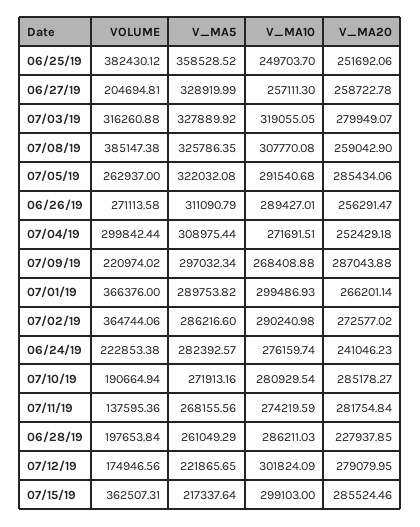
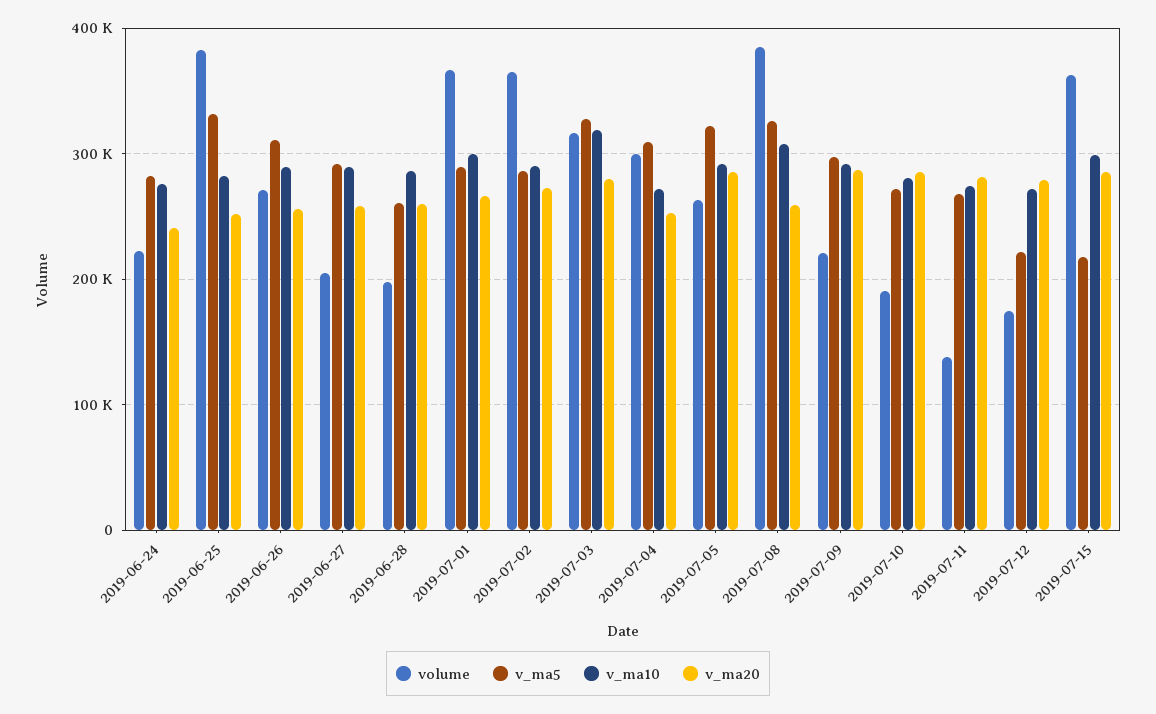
  {
    "VOLUME": {
      "06/25/19": 382430.12,
      "06/27/19": 204694.81,
      "07/03/19": 316260.88,
      "07/08/19": 385147.38,
      "07/05/19": 262937,
      "06/26/19": 271113.58,
      "07/04/19": 299842.44,
      "07/09/19": 220974.02,
      "07/01/19": 366376,
      "07/02/19": 364744.06,
      "06/24/19": 222853.38,
      "07/10/19": 190664.94,
      "07/11/19": 137595.36,
      "06/28/19": 197653.84,
      "07/12/19": 174946.56,
      "07/15/19": 362507.31
    },
    "V_MA5": {
-     "06/25/19": 358528.52,
+     "06/25/19": 330000,
-     "06/27/19": 328919.99,
+     "06/27/19": 290000,
      "07/03/19": 327889.92,
      "07/08/19": 325786.35,
      "07/05/19": 322032.08,
      "06/26/19": 311090.79,
      "07/04/19": 308975.44,
      "07/09/19": 297032.34,
      "07/01/19": 289753.82,
      "07/02/19": 286216.6,
      "06/24/19": 282392.57,
      "07/10/19": 271913.16,
      "07/11/19": 268155.56,
      "06/28/19": 261049.29,
      "07/12/19": 221865.65,
      "07/15/19": 217337.64
    },
    "V_MA10": {
-     "06/25/19": 249703.7,
+     "06/25/19": 280000,
-     "06/27/19": 257111.3,
+     "06/27/19": 290000,
      "07/03/19": 319055.05,
      "07/08/19": 307770.08,
      "07/05/19": 291540.68,
      "06/26/19": 289427.01,
      "07/04/19": 271691.51,
-     "07/09/19": 268408.88,
+     "07/09/19": 290000,
      "07/01/19": 299486.93,
      "07/02/19": 290240.98,
      "06/24/19": 276159.74,
      "07/10/19": 280929.54,
      "07/11/19": 274219.59,
      "06/28/19": 286211.03,
-     "07/12/19": 301824.09,
+     "07/12/19": 270000,
      "07/15/19": 299103
    },
    "V_MA20": {
      "06/25/19": 251692.06,
      "06/27/19": 258722.78,
      "07/03/19": 279949.07,
      "07/08/19": 259042.9,
      "07/05/19": 285434.06,
      "06/26/19": 256291.47,
      "07/04/19": 252429.18,
      "07/09/19": 287043.88,
      "07/01/19": 266201.14,
      "07/02/19": 272577.02,
      "06/24/19": 241046.23,
      "07/10/19": 285178.27,
      "07/11/19": 281754.84,
-     "06/28/19": 227937.85,
+     "06/28/19": 260000,
      "07/12/19": 279079.95,
      "07/15/19": 285524.46
    }
  }

